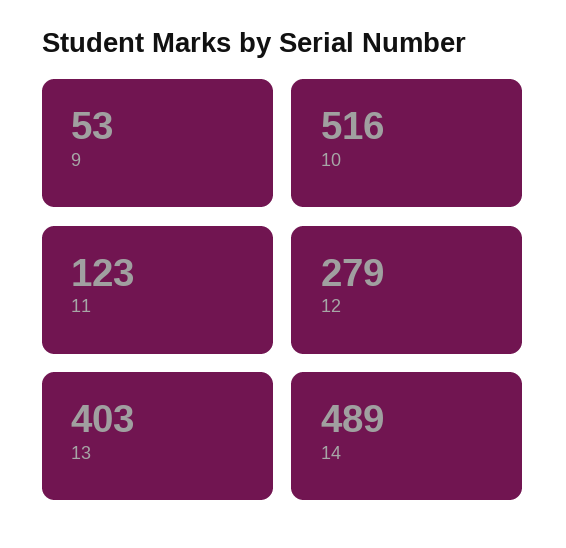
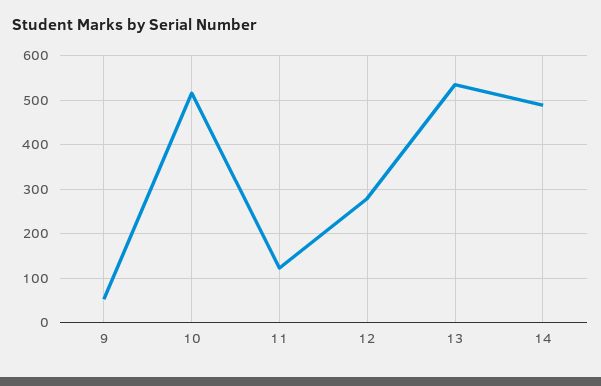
  {
    "9": 53,
    "10": 516,
    "11": 123,
    "12": 279,
-   "13": 403,
+   "13": 540,
    "14": 489
  }

